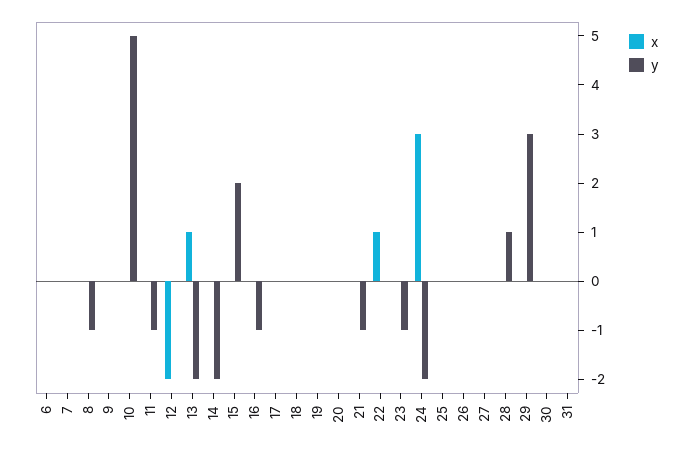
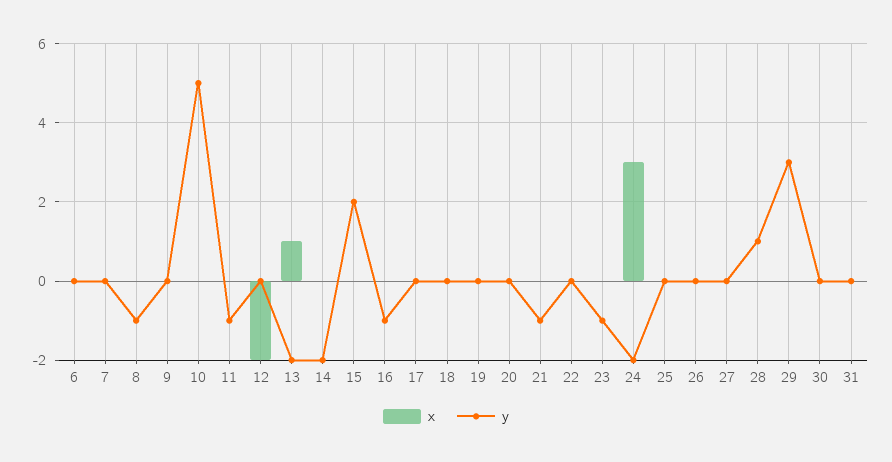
  {
    "x": {
      "6": 0,
      "7": 0,
      "8": 0,
      "9": 0,
      "10": 0,
      "11": 0,
      "12": -2,
      "13": 1,
      "14": 0,
      "15": 0,
      "16": 0,
      "17": 0,
      "18": 0,
      "19": 0,
      "20": 0,
      "21": 0,
-     "22": 1,
+     "22": 0,
      "23": 0,
      "24": 3,
      "25": 0,
      "26": 0,
      "27": 0,
      "28": 0,
      "29": 0,
      "30": 0,
      "31": 0
    },
    "y": {
      "6": 0,
      "7": 0,
      "8": -1,
      "9": 0,
      "10": 5,
      "11": -1,
      "12": 0,
      "13": -2,
      "14": -2,
      "15": 2,
      "16": -1,
      "17": 0,
      "18": 0,
      "19": 0,
      "20": 0,
      "21": -1,
      "22": 0,
      "23": -1,
      "24": -2,
      "25": 0,
      "26": 0,
      "27": 0,
      "28": 1,
      "29": 3,
      "30": 0,
      "31": 0
    }
  }

